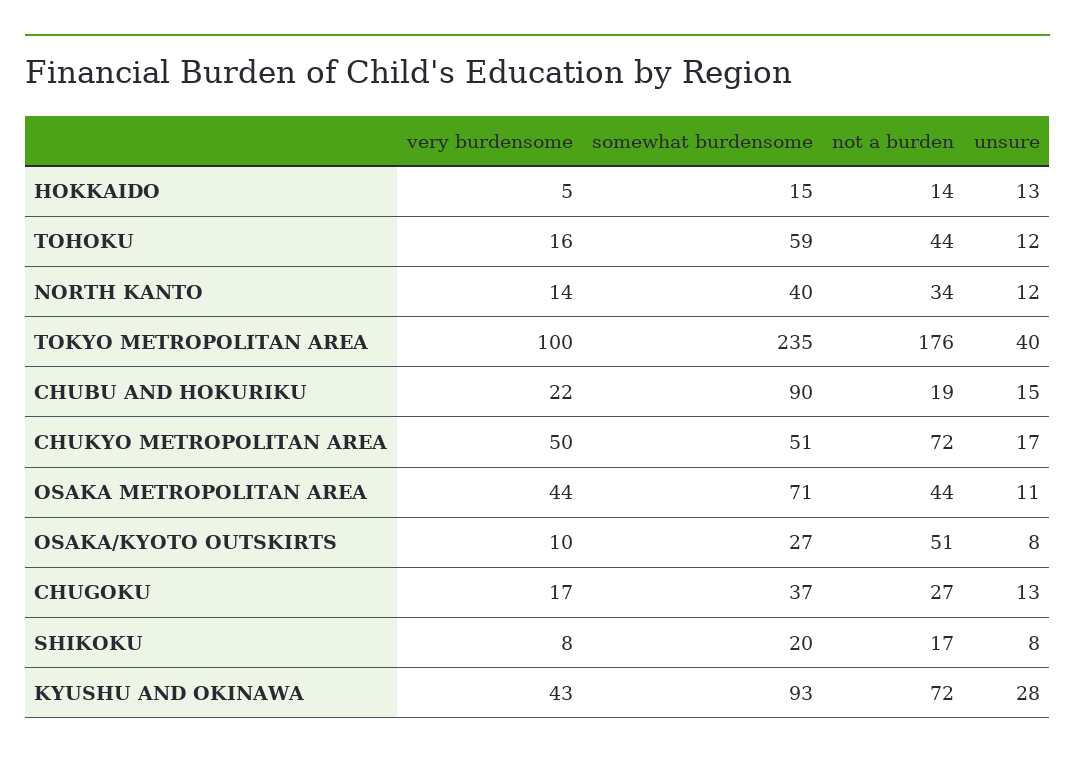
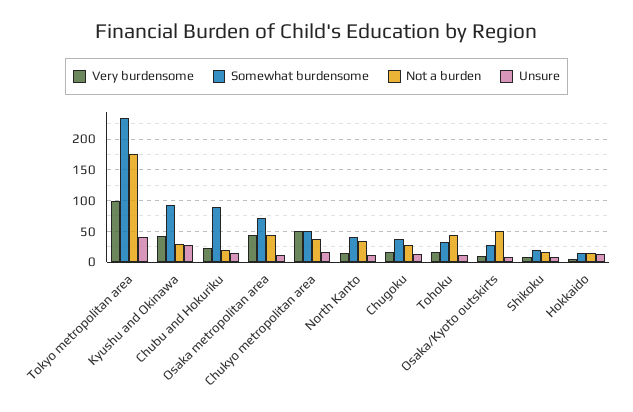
  {
    "very burdensome": {
      "HOKKAIDO": 5,
      "TOHOKU": 16,
      "NORTH KANTO": 14,
      "TOKYO METROPOLITAN AREA": 100,
      "CHUBU AND HOKURIKU": 22,
      "CHUKYO METROPOLITAN AREA": 50,
      "OSAKA METROPOLITAN AREA": 44,
      "OSAKA/KYOTO OUTSKIRTS": 10,
      "CHUGOKU": 17,
      "SHIKOKU": 8,
      "KYUSHU AND OKINAWA": 43
    },
    "somewhat burdensome": {
      "HOKKAIDO": 15,
-     "TOHOKU": 59,
+     "TOHOKU": 30,
      "NORTH KANTO": 40,
      "TOKYO METROPOLITAN AREA": 235,
      "CHUBU AND HOKURIKU": 90,
      "CHUKYO METROPOLITAN AREA": 51,
      "OSAKA METROPOLITAN AREA": 71,
      "OSAKA/KYOTO OUTSKIRTS": 27,
      "CHUGOKU": 37,
      "SHIKOKU": 20,
      "KYUSHU AND OKINAWA": 93
    },
    "not a burden": {
      "HOKKAIDO": 14,
      "TOHOKU": 44,
      "NORTH KANTO": 34,
      "TOKYO METROPOLITAN AREA": 176,
      "CHUBU AND HOKURIKU": 19,
-     "CHUKYO METROPOLITAN AREA": 72,
+     "CHUKYO METROPOLITAN AREA": 40,
      "OSAKA METROPOLITAN AREA": 44,
      "OSAKA/KYOTO OUTSKIRTS": 51,
      "CHUGOKU": 27,
      "SHIKOKU": 17,
-     "KYUSHU AND OKINAWA": 72
+     "KYUSHU AND OKINAWA": 30
    },
    "unsure": {
      "HOKKAIDO": 13,
      "TOHOKU": 12,
      "NORTH KANTO": 12,
      "TOKYO METROPOLITAN AREA": 40,
      "CHUBU AND HOKURIKU": 15,
      "CHUKYO METROPOLITAN AREA": 17,
      "OSAKA METROPOLITAN AREA": 11,
      "OSAKA/KYOTO OUTSKIRTS": 8,
      "CHUGOKU": 13,
      "SHIKOKU": 8,
      "KYUSHU AND OKINAWA": 28
    }
  }

